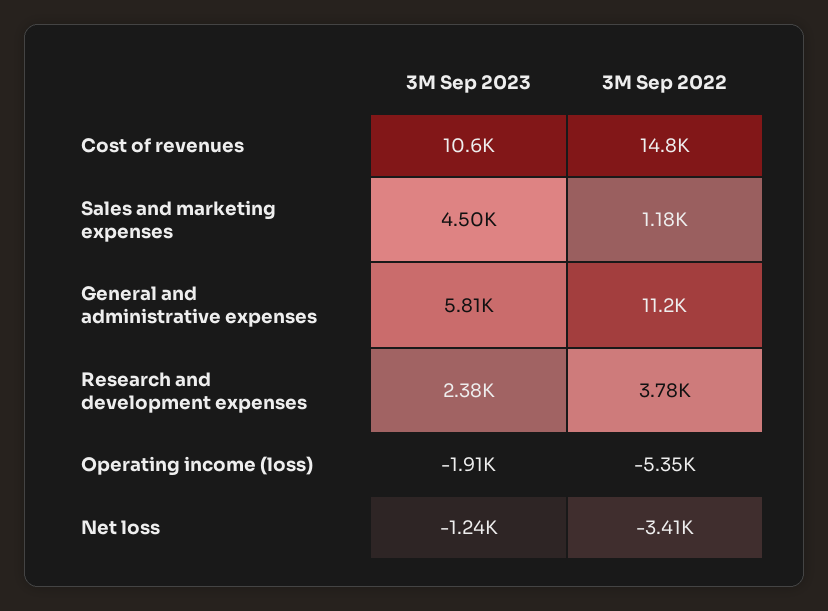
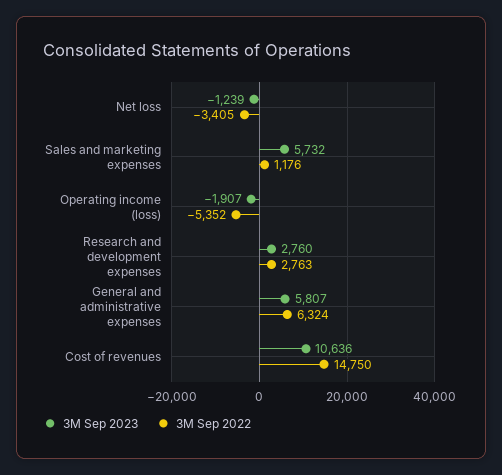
  {
    "3M Sep 2023": {
      "Cost of revenues": 10636,
-     "Sales and marketing expenses": 4500,
+     "Sales and marketing expenses": 5732,
      "General and administrative expenses": 5807,
-     "Research and development expenses": 2380,
+     "Research and development expenses": 2760,
      "Operating income (loss)": -1907,
      "Net loss": -1239
    },
    "3M Sep 2022": {
      "Cost of revenues": 14750,
      "Sales and marketing expenses": 1176,
-     "General and administrative expenses": 11200,
+     "General and administrative expenses": 6324,
-     "Research and development expenses": 3780,
+     "Research and development expenses": 2763,
      "Operating income (loss)": -5352,
      "Net loss": -3405
    }
  }

